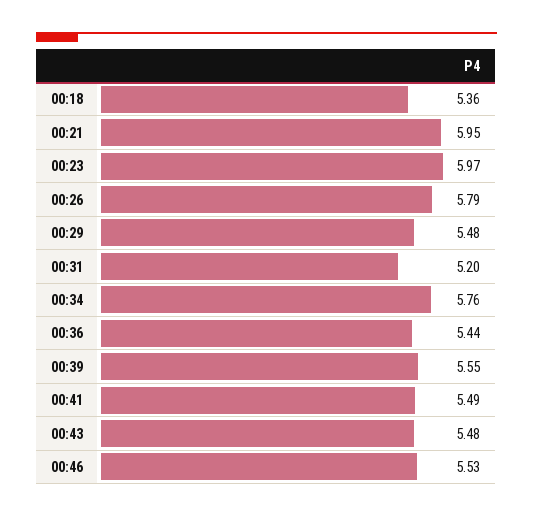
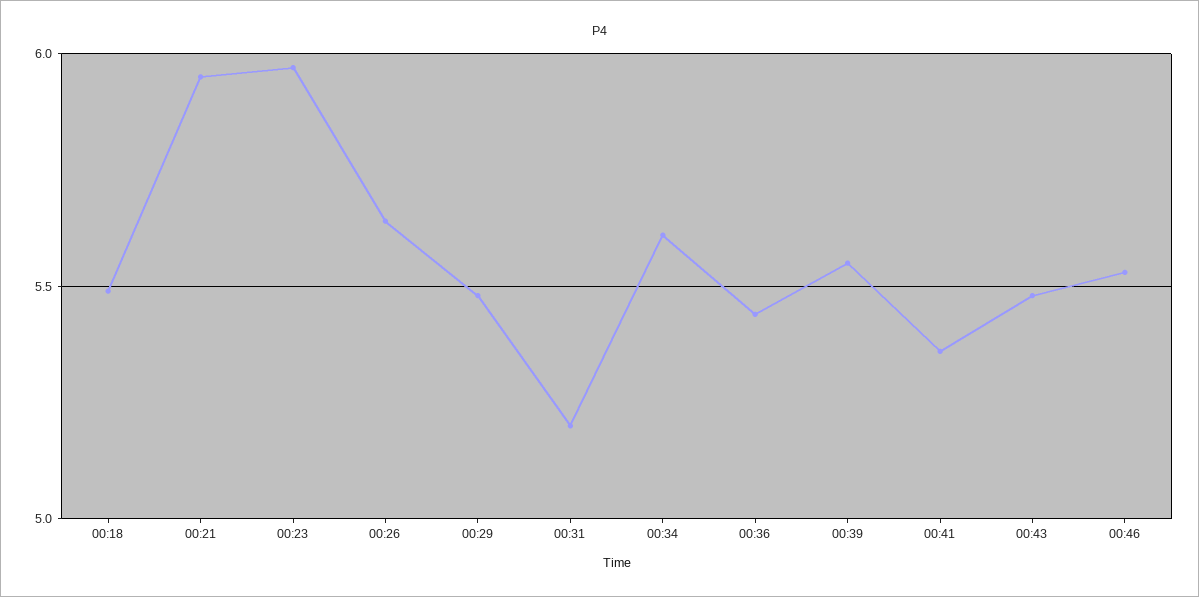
  {
-   "00:18": 5.36,
+   "00:18": 5.5,
    "00:21": 5.95,
    "00:23": 5.97,
-   "00:26": 5.79,
+   "00:26": 5.65,
    "00:29": 5.48,
    "00:31": 5.2,
-   "00:34": 5.76,
+   "00:34": 5.6,
    "00:36": 5.44,
    "00:39": 5.55,
-   "00:41": 5.49,
+   "00:41": 5.35,
    "00:43": 5.48,
    "00:46": 5.53
  }

